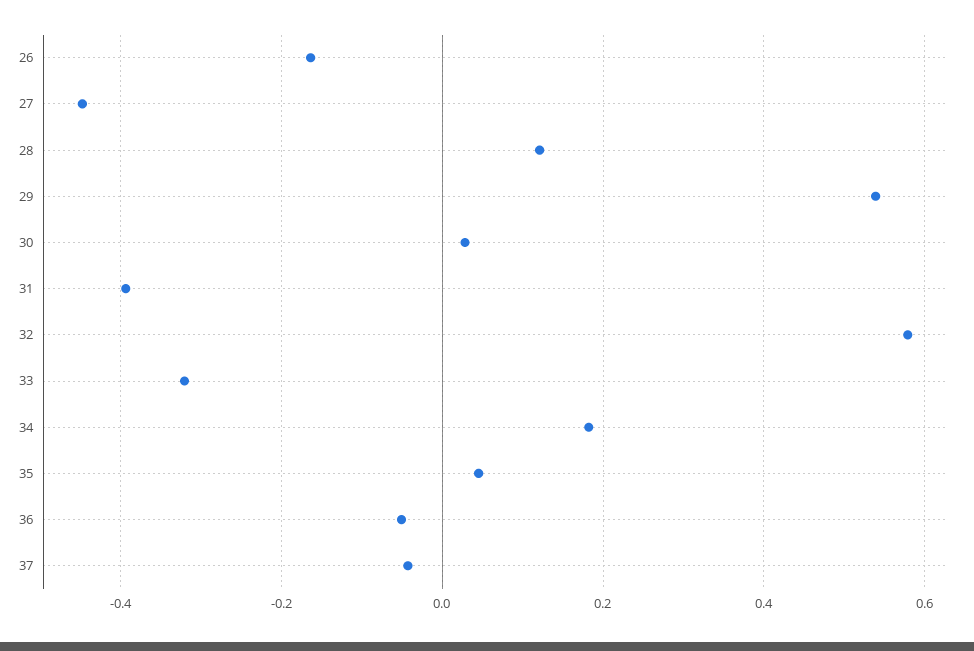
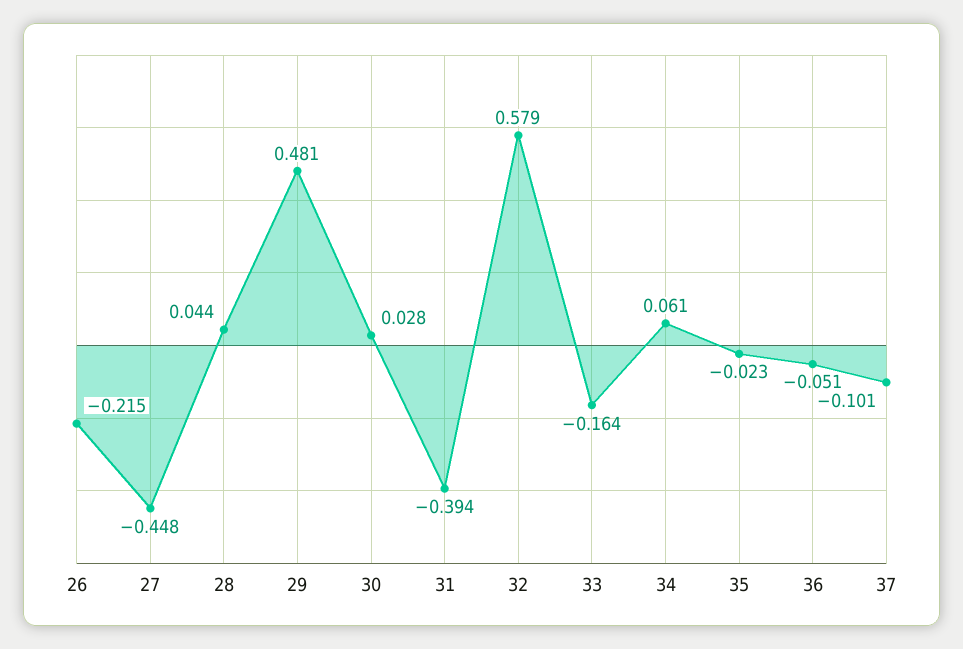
  {
-   "26": -0.16,
+   "26": -0.215,
    "27": -0.448,
-   "28": 0.12,
+   "28": 0.044,
-   "29": 0.54,
+   "29": 0.481,
    "30": 0.028,
    "31": -0.394,
    "32": 0.579,
-   "33": -0.32,
+   "33": -0.164,
-   "34": 0.18,
+   "34": 0.061,
-   "35": 0.04,
+   "35": -0.023,
    "36": -0.051,
-   "37": -0.04
+   "37": -0.101
  }

